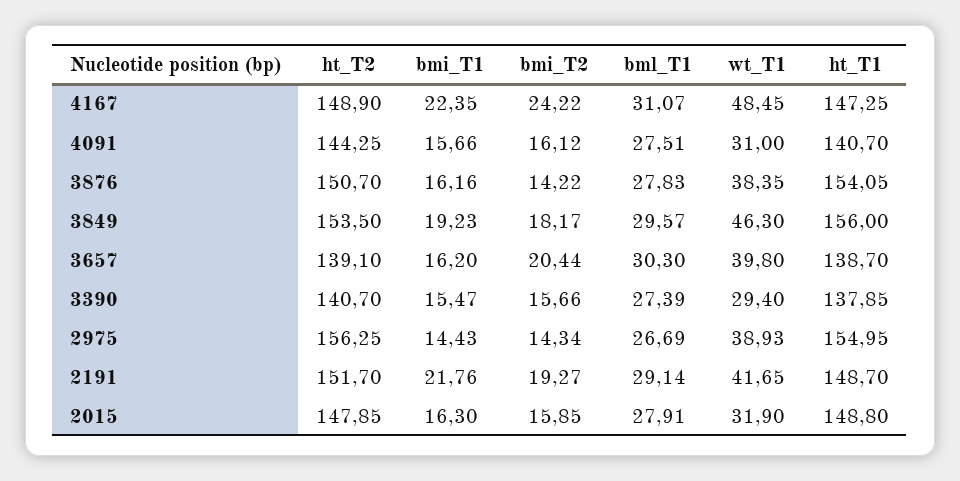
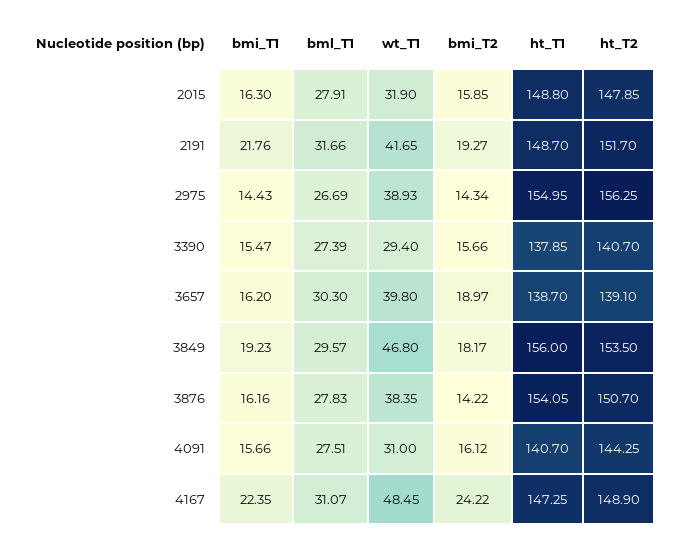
  {
    "ht_T2": {
      "4167": 148.9,
      "4091": 144.25,
      "3876": 150.7,
      "3849": 153.5,
      "3657": 139.1,
      "3390": 140.7,
      "2975": 156.25,
      "2191": 151.7,
      "2015": 147.85
    },
    "bmi_T1": {
      "4167": 22.35,
      "4091": 15.66,
      "3876": 16.16,
      "3849": 19.23,
      "3657": 16.2,
      "3390": 15.47,
      "2975": 14.43,
      "2191": 21.76,
      "2015": 16.3
    },
    "bmi_T2": {
      "4167": 24.22,
      "4091": 16.12,
      "3876": 14.22,
      "3849": 18.17,
-     "3657": 20.44,
+     "3657": 18.97,
      "3390": 15.66,
      "2975": 14.34,
      "2191": 19.27,
      "2015": 15.85
    },
    "bml_T1": {
      "4167": 31.07,
      "4091": 27.51,
      "3876": 27.83,
      "3849": 29.57,
      "3657": 30.3,
      "3390": 27.39,
      "2975": 26.69,
-     "2191": 29.14,
+     "2191": 31.66,
      "2015": 27.91
    },
    "wt_T1": {
      "4167": 48.45,
      "4091": 31,
      "3876": 38.35,
-     "3849": 46.3,
+     "3849": 46.8,
      "3657": 39.8,
      "3390": 29.4,
      "2975": 38.93,
      "2191": 41.65,
      "2015": 31.9
    },
    "ht_T1": {
      "4167": 147.25,
      "4091": 140.7,
      "3876": 154.05,
      "3849": 156,
      "3657": 138.7,
      "3390": 137.85,
      "2975": 154.95,
      "2191": 148.7,
      "2015": 148.8
    }
  }

